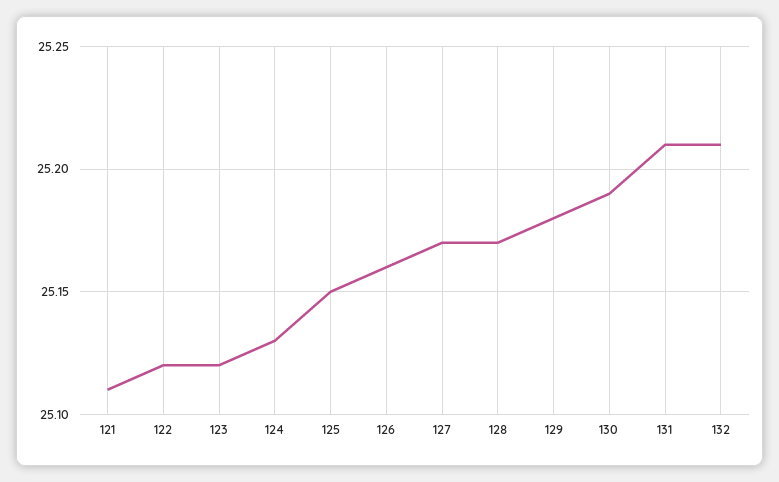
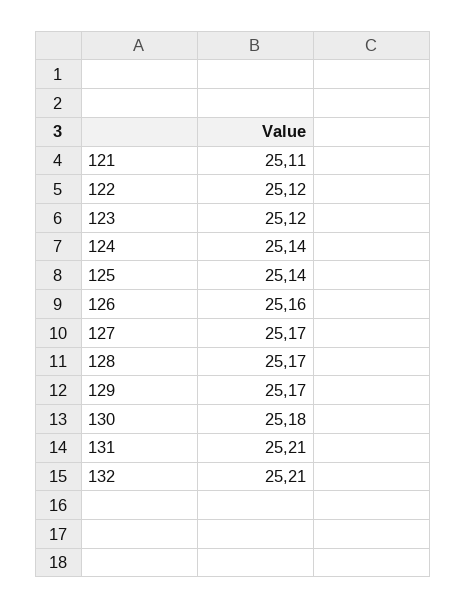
  {
    "121": 25.11,
    "122": 25.12,
    "123": 25.12,
-   "124": 25.13,
+   "124": 25.14,
-   "125": 25.15,
+   "125": 25.14,
    "126": 25.16,
    "127": 25.17,
    "128": 25.17,
-   "129": 25.18,
+   "129": 25.17,
-   "130": 25.19,
+   "130": 25.18,
    "131": 25.21,
    "132": 25.21
  }

